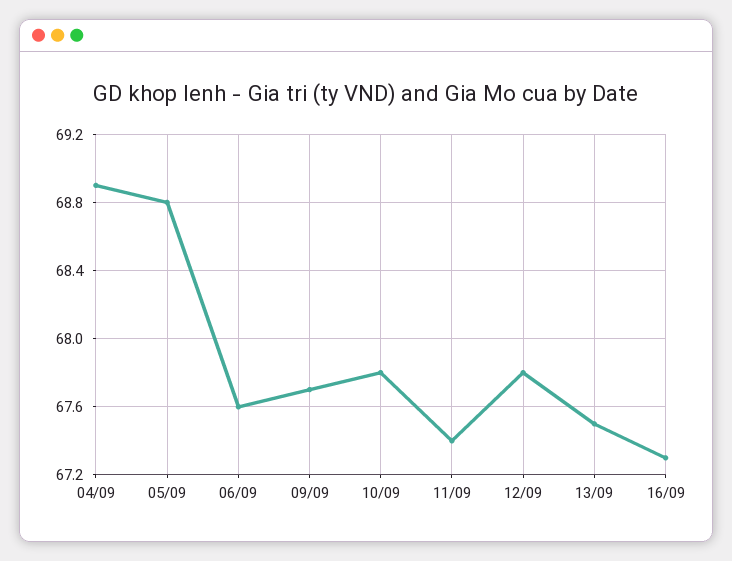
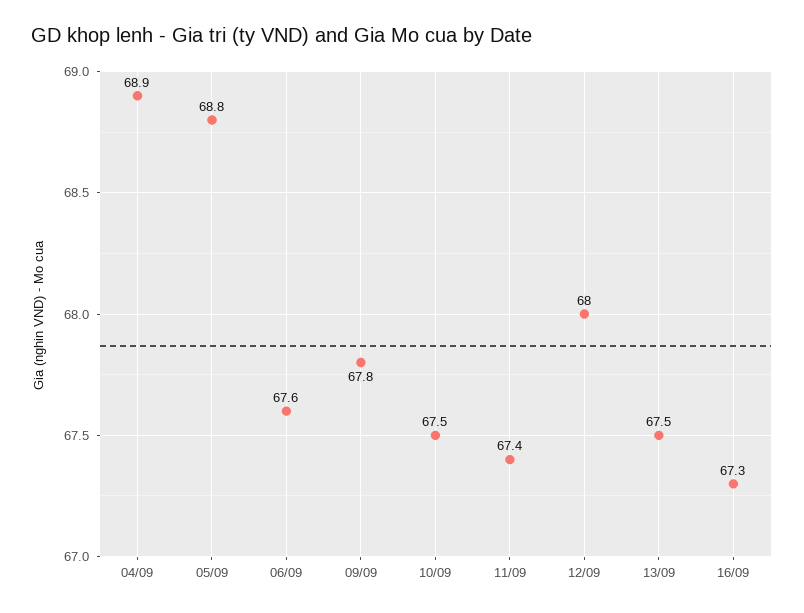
  {
    "04/09": 68.9,
    "05/09": 68.8,
    "06/09": 67.6,
-   "09/09": 67.7,
+   "09/09": 67.8,
-   "10/09": 67.8,
+   "10/09": 67.5,
    "11/09": 67.4,
-   "12/09": 67.8,
+   "12/09": 68,
    "13/09": 67.5,
    "16/09": 67.3
  }

